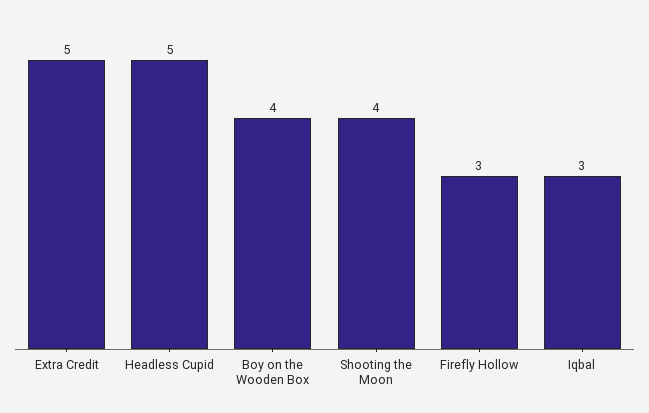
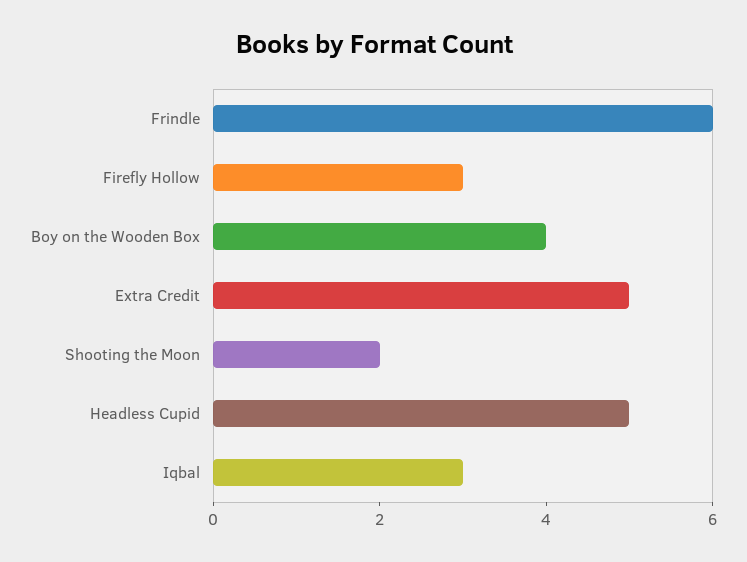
  {
    "Extra Credit": 5,
    "Headless Cupid": 5,
    "Boy on the Wooden Box": 4,
-   "Shooting the Moon": 4,
+   "Shooting the Moon": 2,
    "Firefly Hollow": 3,
-   "Iqbal": 3
+   "Iqbal": 3,
+   "Frindle": 6
  }

